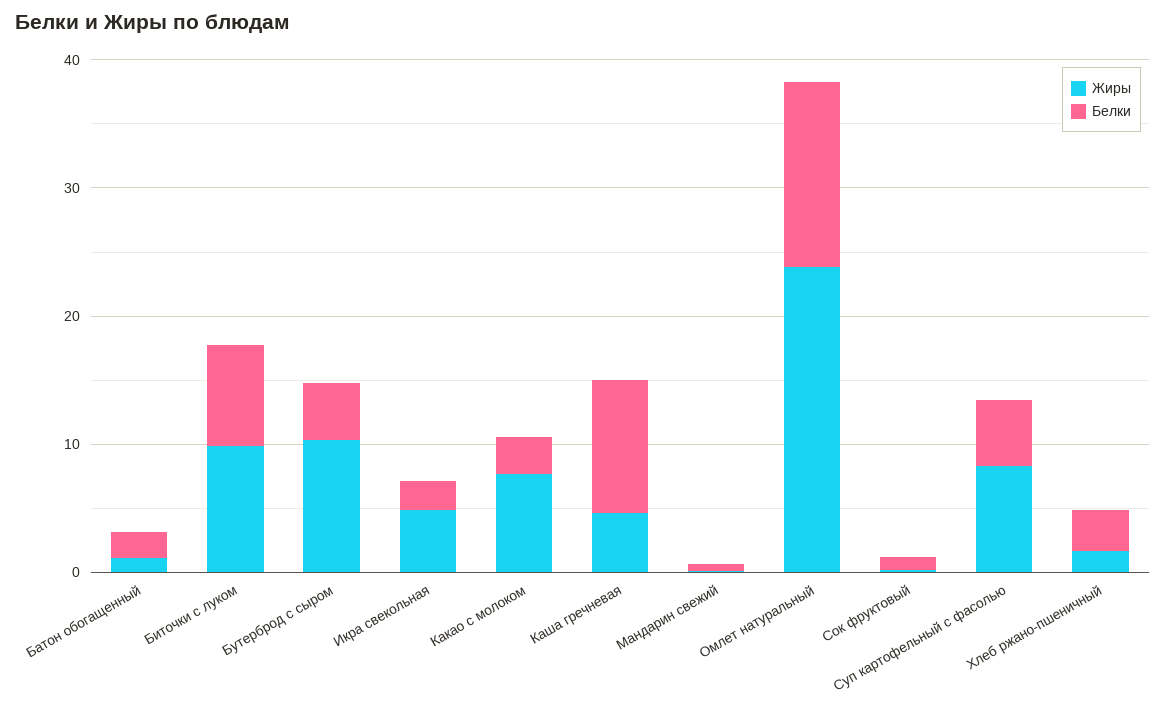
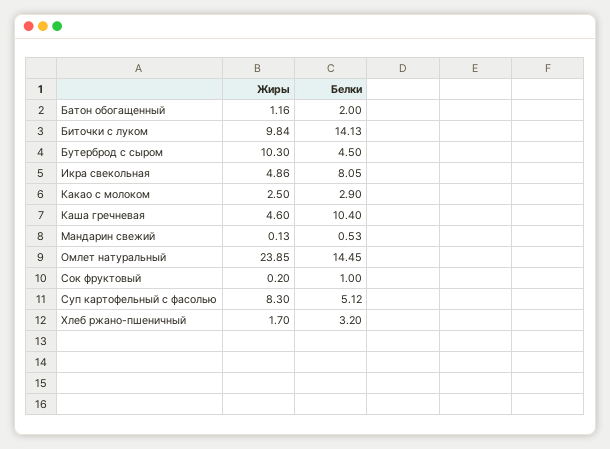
  {
    "Жиры": {
      "Батон обогащенный": 1.16,
      "Биточки с луком": 9.84,
      "Бутерброд с сыром": 10.3,
      "Икра свекольная": 4.86,
-     "Какао с молоком": 8,
+     "Какао с молоком": 2.5,
      "Каша гречневая": 4.6,
      "Мандарин свежий": 0.13,
      "Омлет натуральный": 23.85,
      "Сок фруктовый": 0.2,
      "Суп картофельный с фасолью": 8.3,
      "Хлеб ржано-пшеничный": 1.7
    },
    "Белки": {
      "Батон обогащенный": 2,
-     "Биточки с луком": 8,
+     "Биточки с луком": 14.13,
      "Бутерброд с сыром": 4.5,
-     "Икра свекольная": 2,
+     "Икра свекольная": 8.05,
      "Какао с молоком": 2.9,
      "Каша гречневая": 10.4,
      "Мандарин свежий": 0.53,
      "Омлет натуральный": 14.45,
      "Сок фруктовый": 1,
      "Суп картофельный с фасолью": 5.12,
      "Хлеб ржано-пшеничный": 3.2
    }
  }

